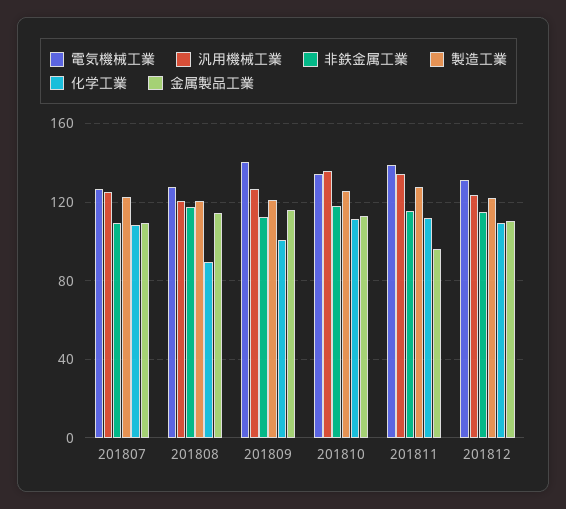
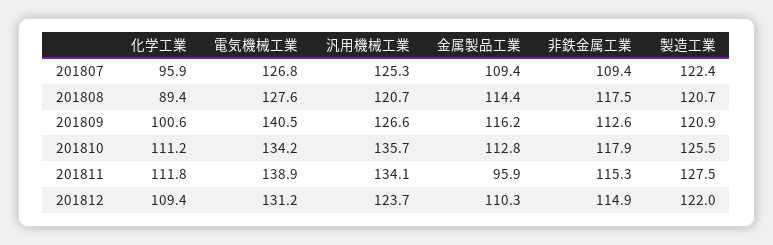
  {
    "電気機械工業": {
      "201807": 126.8,
      "201808": 127.6,
      "201809": 140.5,
      "201810": 134.2,
      "201811": 138.9,
      "201812": 131.2
    },
    "汎用機械工業": {
      "201807": 125.3,
      "201808": 120.7,
      "201809": 126.6,
      "201810": 135.7,
      "201811": 134.1,
      "201812": 123.7
    },
    "非鉄金属工業": {
      "201807": 109.4,
      "201808": 117.5,
      "201809": 112.6,
      "201810": 117.9,
      "201811": 115.3,
      "201812": 114.9
    },
    "製造工業": {
      "201807": 122.4,
      "201808": 120.7,
      "201809": 120.9,
      "201810": 125.5,
      "201811": 127.5,
      "201812": 122
    },
    "化学工業": {
-     "201807": 110,
+     "201807": 95.9,
      "201808": 89.4,
      "201809": 100.6,
      "201810": 111.2,
      "201811": 111.8,
      "201812": 109.4
    },
    "金属製品工業": {
      "201807": 109.4,
      "201808": 114.4,
      "201809": 116.2,
      "201810": 112.8,
      "201811": 95.9,
      "201812": 110.3
    }
  }

